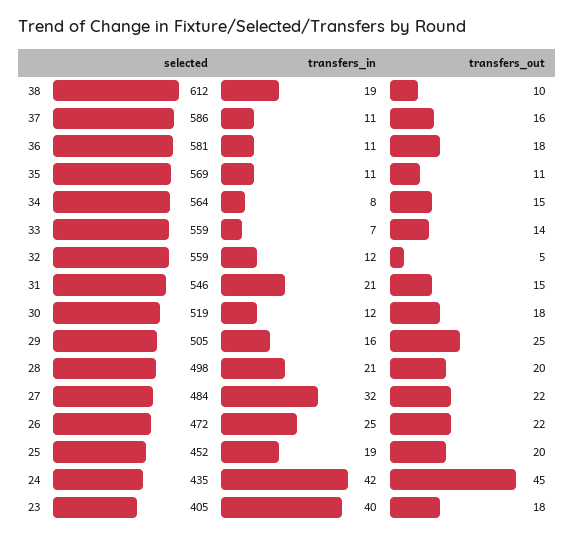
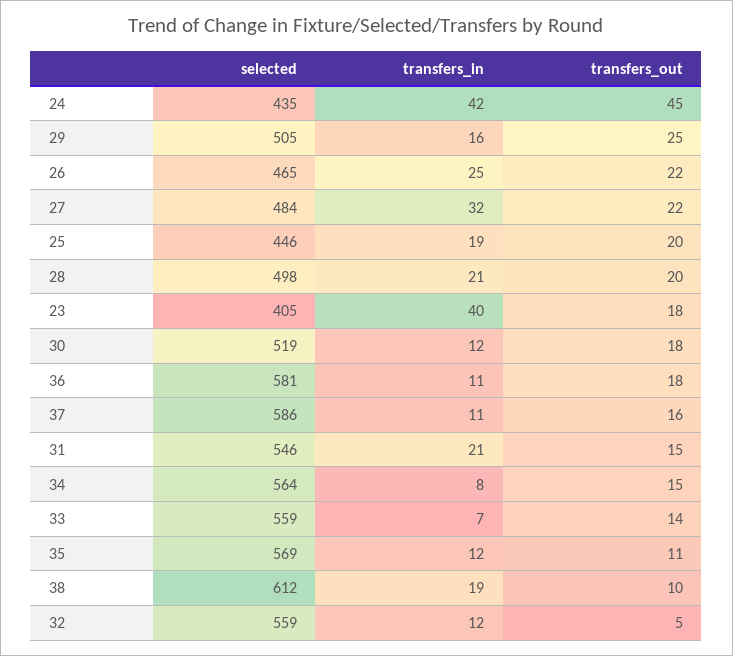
  {
    "selected": {
      "38": 612,
      "37": 586,
      "36": 581,
      "35": 569,
      "34": 564,
      "33": 559,
      "32": 559,
      "31": 546,
      "30": 519,
      "29": 505,
      "28": 498,
      "27": 484,
-     "26": 472,
+     "26": 465,
-     "25": 452,
+     "25": 446,
      "24": 435,
      "23": 405
    },
    "transfers_in": {
      "38": 19,
      "37": 11,
      "36": 11,
-     "35": 11,
+     "35": 12,
      "34": 8,
      "33": 7,
      "32": 12,
      "31": 21,
      "30": 12,
      "29": 16,
      "28": 21,
      "27": 32,
      "26": 25,
      "25": 19,
      "24": 42,
      "23": 40
    },
    "transfers_out": {
      "38": 10,
      "37": 16,
      "36": 18,
      "35": 11,
      "34": 15,
      "33": 14,
      "32": 5,
      "31": 15,
      "30": 18,
      "29": 25,
      "28": 20,
      "27": 22,
      "26": 22,
      "25": 20,
      "24": 45,
      "23": 18
    }
  }

